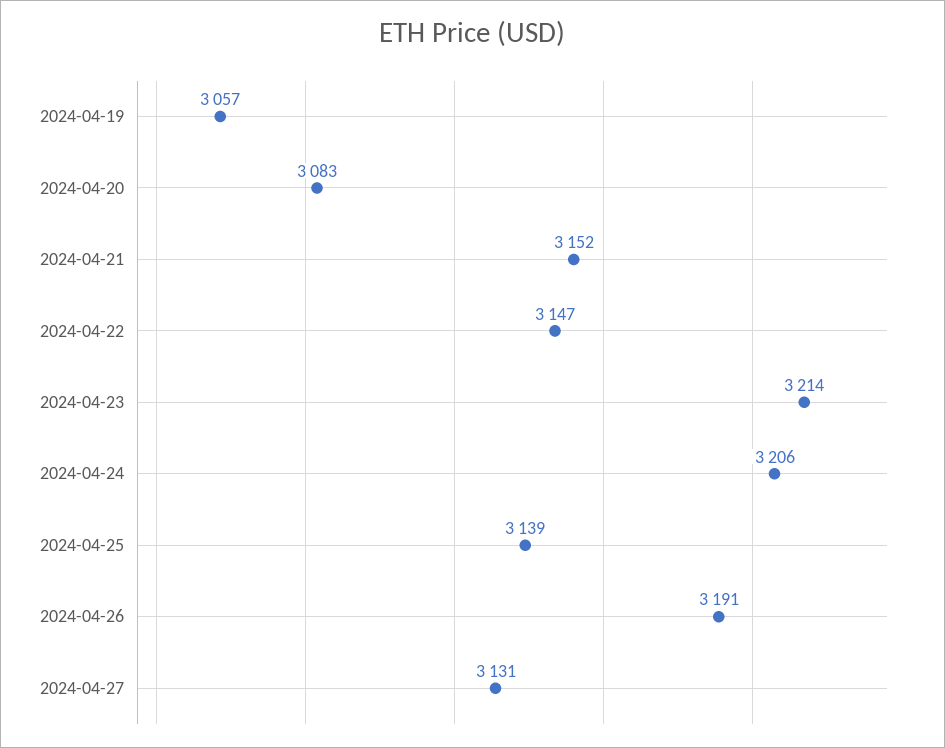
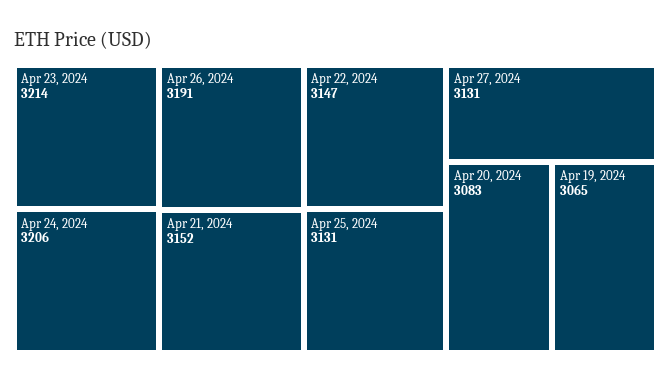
  {
-   "2024-04-19": 3057,
+   "2024-04-19": 3065,
    "2024-04-20": 3083,
    "2024-04-21": 3152,
    "2024-04-22": 3147,
    "2024-04-23": 3214,
    "2024-04-24": 3206,
-   "2024-04-25": 3139,
+   "2024-04-25": 3131,
    "2024-04-26": 3191,
    "2024-04-27": 3131
  }

